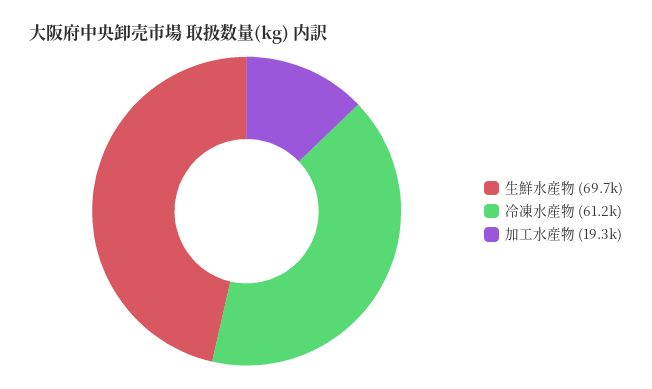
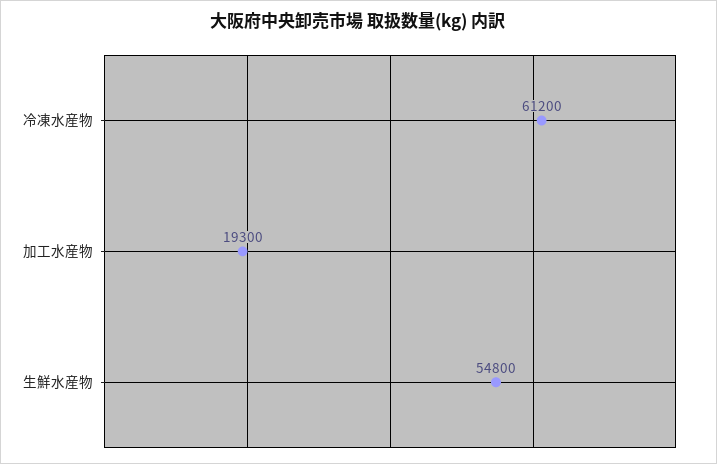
  {
-   "生鮮水産物": 69700,
+   "生鮮水産物": 54800,
    "冷凍水産物": 61200,
    "加工水産物": 19300
  }

